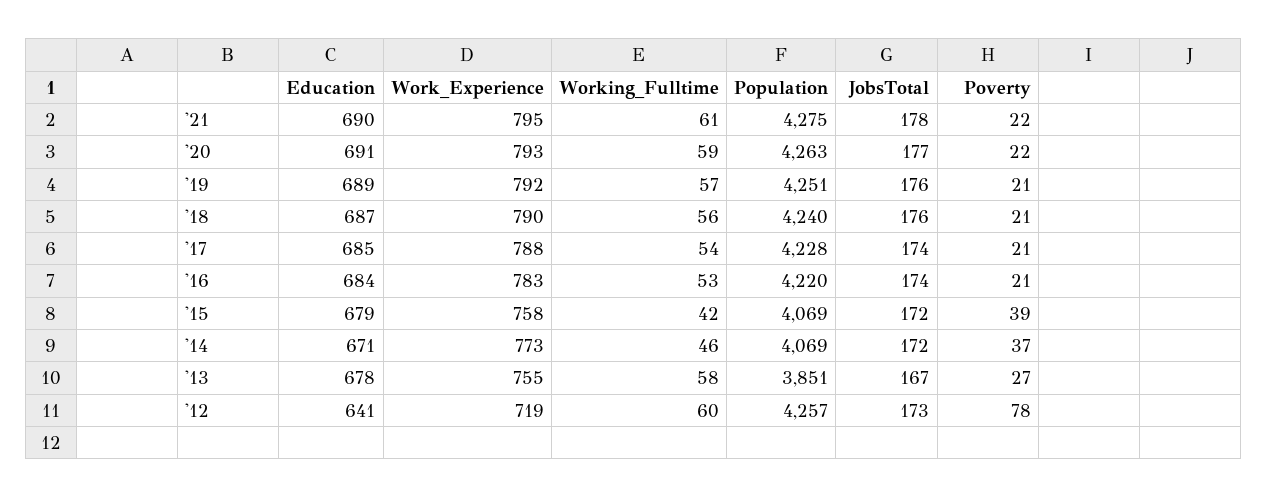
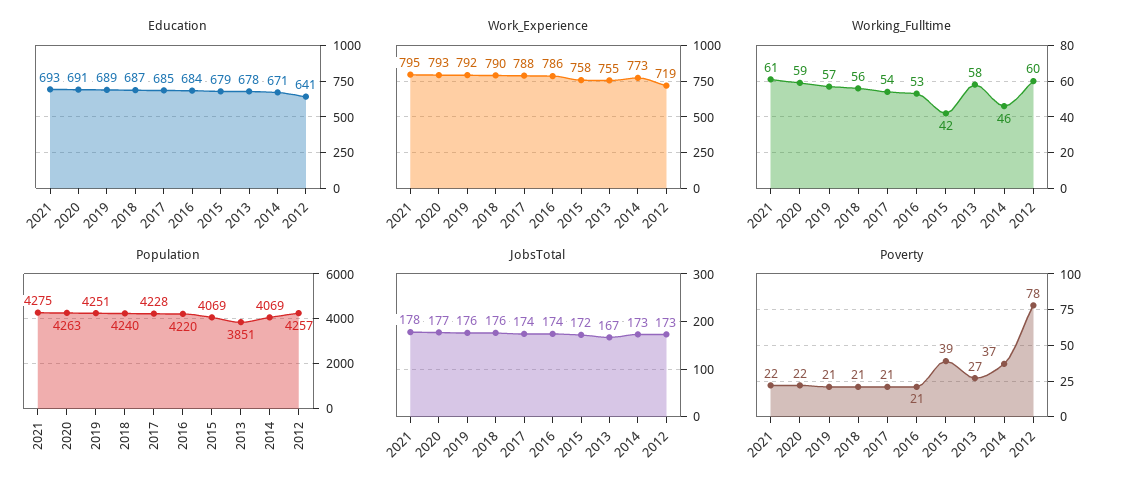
  {
    "Education": {
-     "'21": 690,
+     "'21": 693,
      "'20": 691,
      "'19": 689,
      "'18": 687,
      "'17": 685,
      "'16": 684,
      "'15": 679,
      "'14": 671,
      "'13": 678,
      "'12": 641
    },
    "Work_Experience": {
      "'21": 795,
      "'20": 793,
      "'19": 792,
      "'18": 790,
      "'17": 788,
-     "'16": 783,
+     "'16": 786,
      "'15": 758,
      "'14": 773,
      "'13": 755,
      "'12": 719
    },
    "Working_Fulltime": {
      "'21": 61,
      "'20": 59,
      "'19": 57,
      "'18": 56,
      "'17": 54,
      "'16": 53,
      "'15": 42,
      "'14": 46,
      "'13": 58,
      "'12": 60
    },
    "Population": {
      "'21": 4275,
      "'20": 4263,
      "'19": 4251,
      "'18": 4240,
      "'17": 4228,
      "'16": 4220,
      "'15": 4069,
      "'14": 4069,
      "'13": 3851,
      "'12": 4257
    },
    "JobsTotal": {
      "'21": 178,
      "'20": 177,
      "'19": 176,
      "'18": 176,
      "'17": 174,
      "'16": 174,
      "'15": 172,
-     "'14": 172,
+     "'14": 173,
      "'13": 167,
      "'12": 173
    },
    "Poverty": {
      "'21": 22,
      "'20": 22,
      "'19": 21,
      "'18": 21,
      "'17": 21,
      "'16": 21,
      "'15": 39,
      "'14": 37,
      "'13": 27,
      "'12": 78
    }
  }

